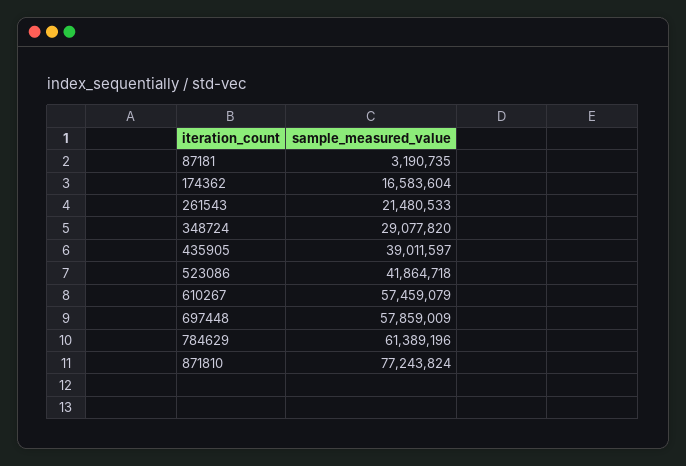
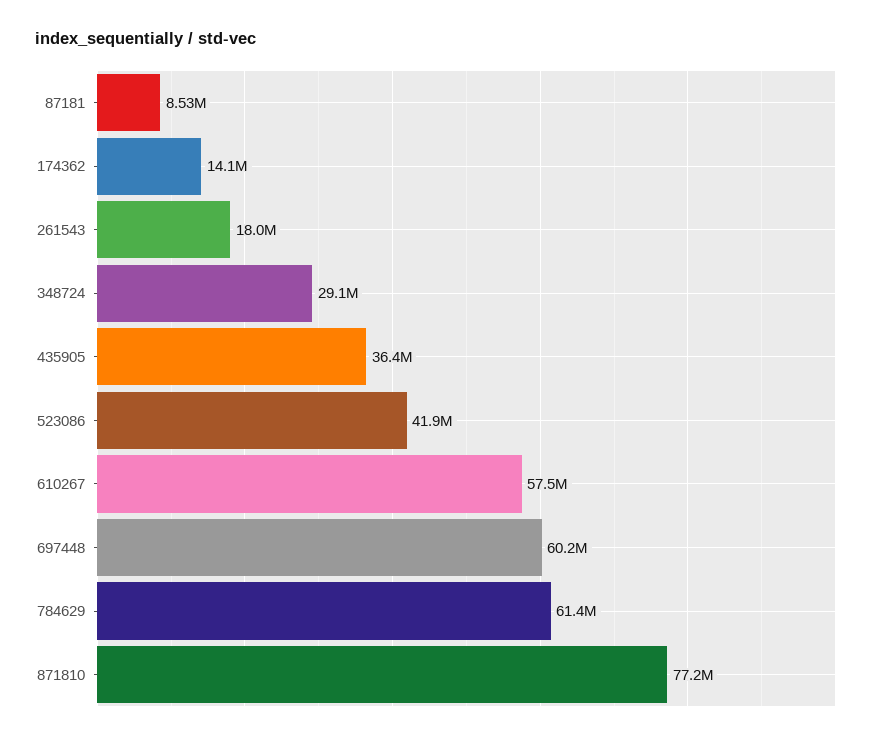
  {
-   "87181": 3190735,
+   "87181": 8530000,
-   "174362": 16583604,
+   "174362": 14100000,
-   "261543": 21480533,
+   "261543": 18000000,
    "348724": 29077820,
-   "435905": 39011597,
+   "435905": 36400000,
    "523086": 41864718,
    "610267": 57459079,
-   "697448": 57859009,
+   "697448": 60200000,
    "784629": 61389196,
    "871810": 77243824
  }

